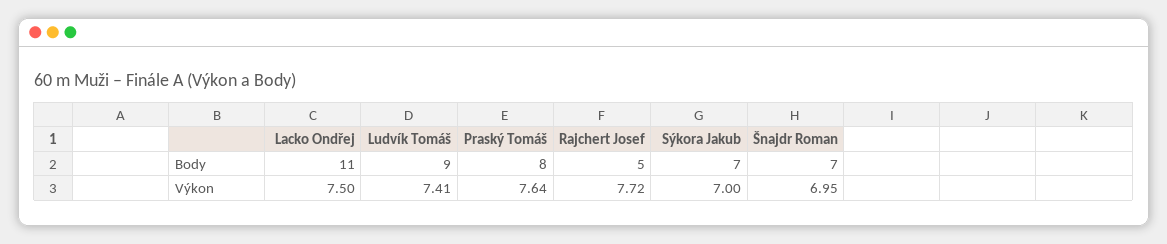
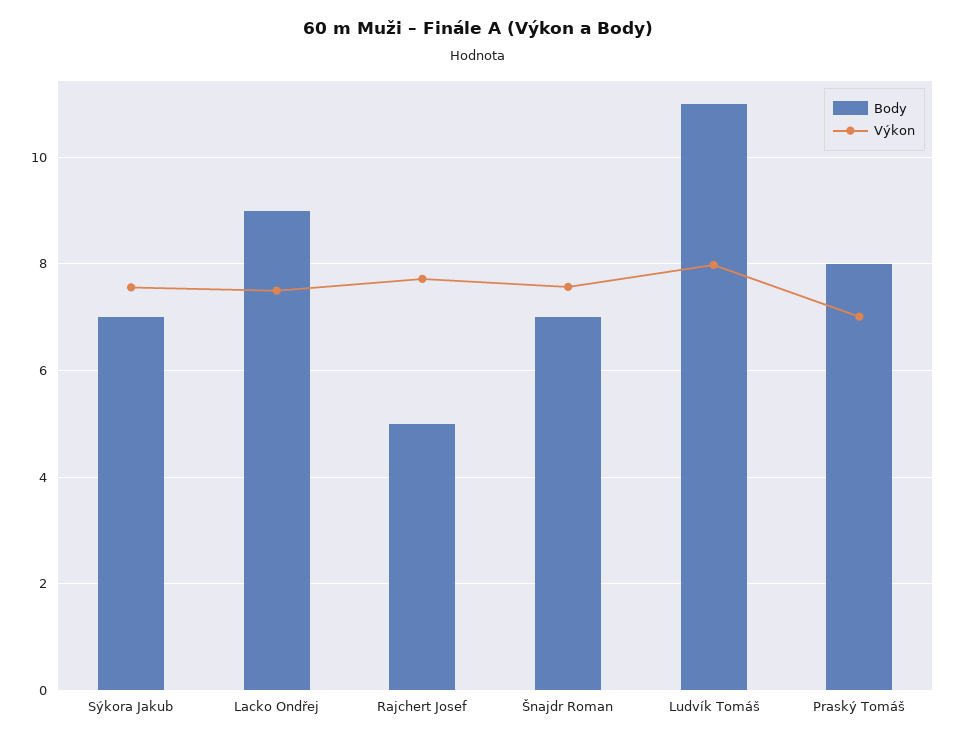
  {
    "Body": {
-     "Lacko Ondřej": 11,
+     "Lacko Ondřej": 9,
-     "Ludvík Tomáš": 9,
+     "Ludvík Tomáš": 11,
      "Praský Tomáš": 8,
      "Rajchert Josef": 5,
      "Sýkora Jakub": 7,
      "Šnajdr Roman": 7
    },
    "Výkon": {
      "Lacko Ondřej": 7.5,
-     "Ludvík Tomáš": 7.41,
+     "Ludvík Tomáš": 8,
-     "Praský Tomáš": 7.64,
+     "Praský Tomáš": 7,
      "Rajchert Josef": 7.72,
-     "Sýkora Jakub": 7,
+     "Sýkora Jakub": 7.6,
-     "Šnajdr Roman": 6.95
+     "Šnajdr Roman": 7.6
    }
  }

